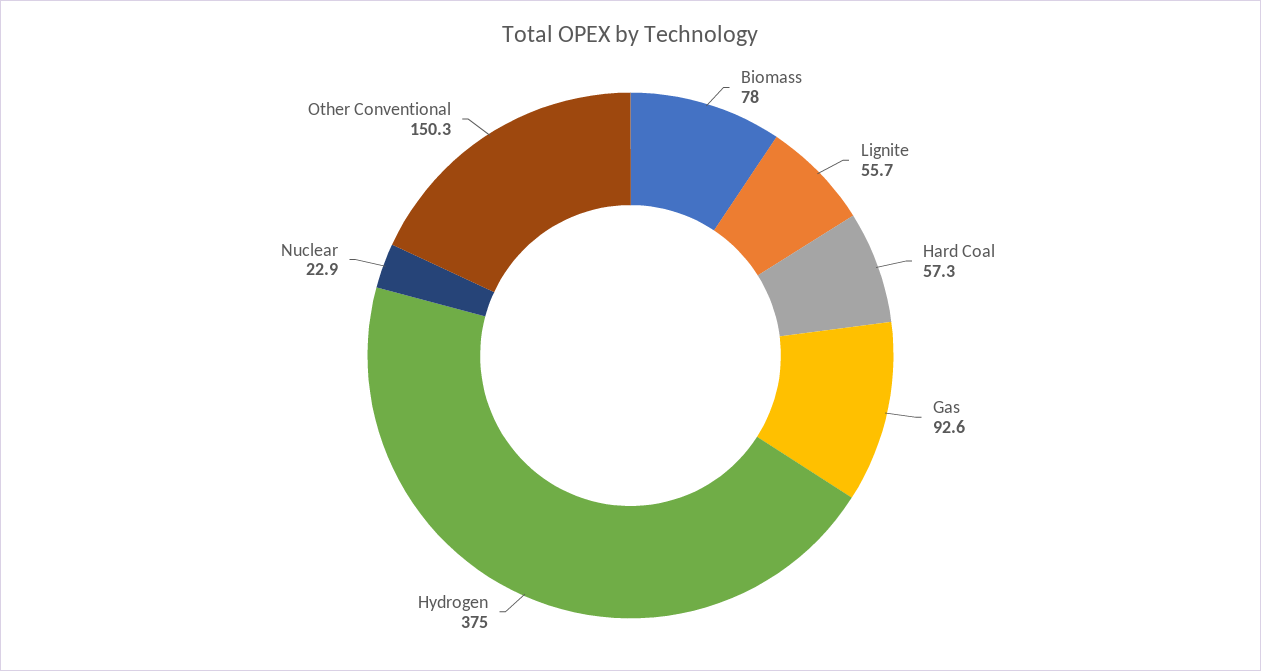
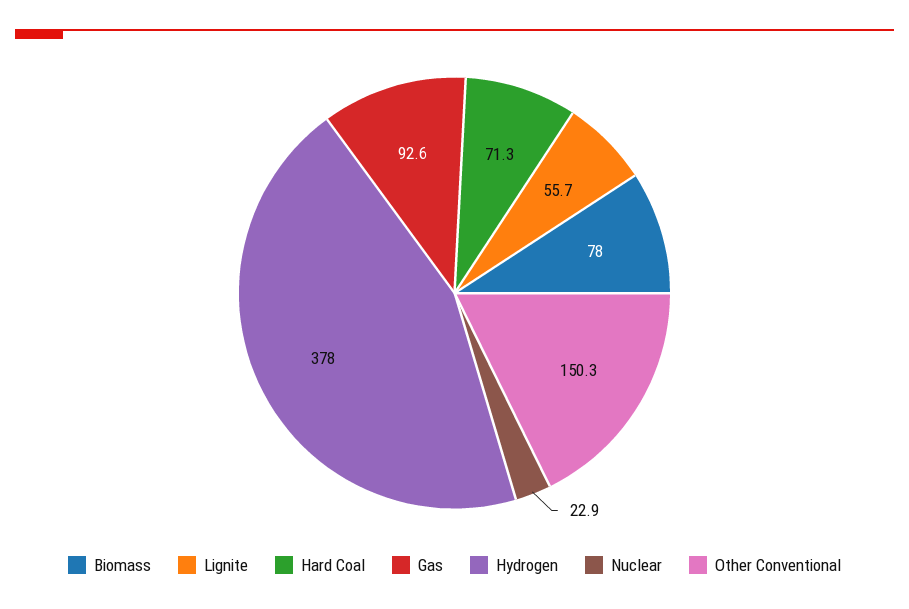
  {
    "Biomass": 78,
    "Lignite": 55.7,
-   "Hard Coal": 57.3,
+   "Hard Coal": 71.3,
    "Gas": 92.6,
-   "Hydrogen": 375,
+   "Hydrogen": 378,
    "Nuclear": 22.9,
    "Other Conventional": 150.3
  }

